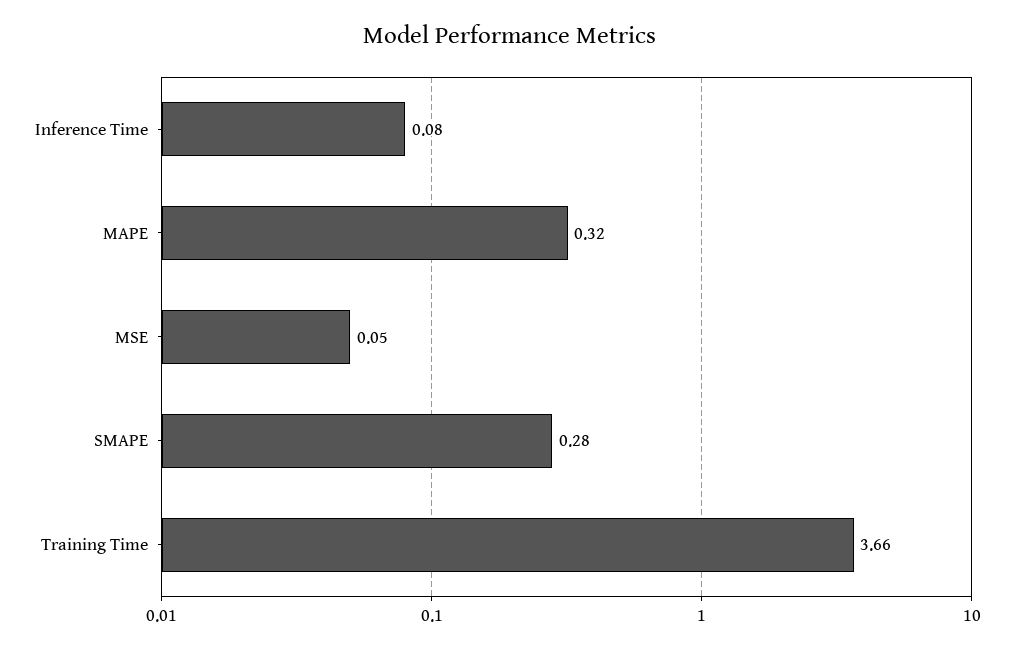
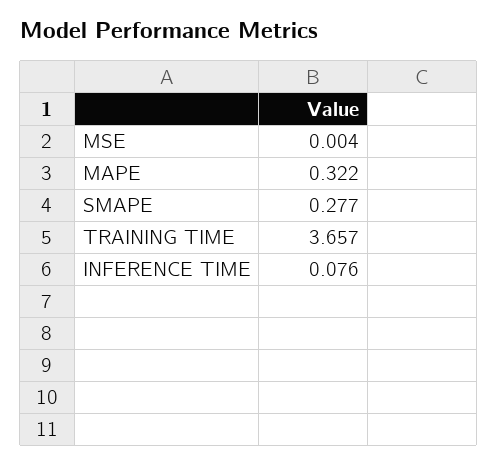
  {
    "Inference Time": 0.076,
    "MAPE": 0.322,
-   "MSE": 0.05,
+   "MSE": 0.004,
    "SMAPE": 0.277,
    "Training Time": 3.657
  }

